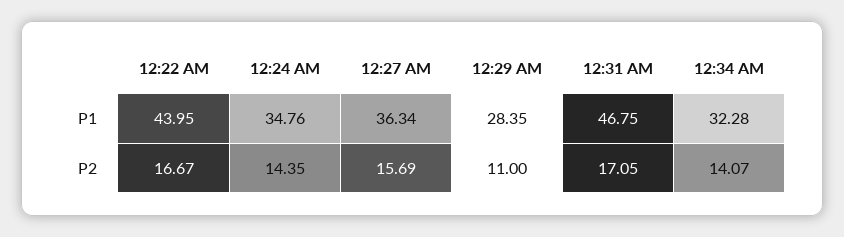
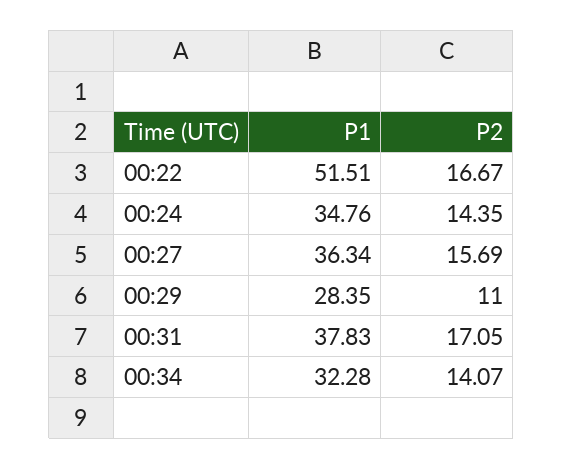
  {
    "12:22 AM": {
-     "P1": 43.95,
+     "P1": 51.51,
      "P2": 16.67
    },
    "12:24 AM": {
      "P1": 34.76,
      "P2": 14.35
    },
    "12:27 AM": {
      "P1": 36.34,
      "P2": 15.69
    },
    "12:29 AM": {
      "P1": 28.35,
      "P2": 11
    },
    "12:31 AM": {
-     "P1": 46.75,
+     "P1": 37.83,
      "P2": 17.05
    },
    "12:34 AM": {
      "P1": 32.28,
      "P2": 14.07
    }
  }

